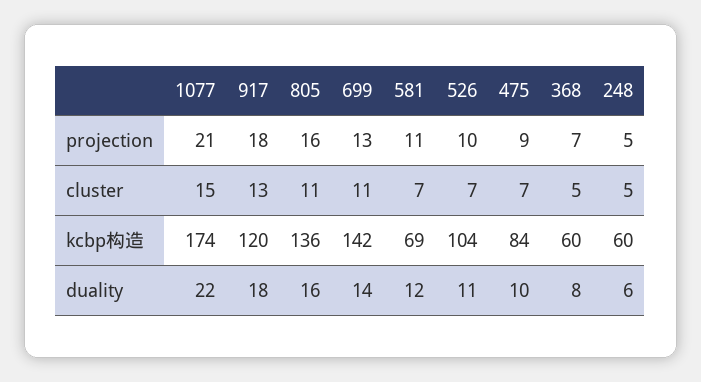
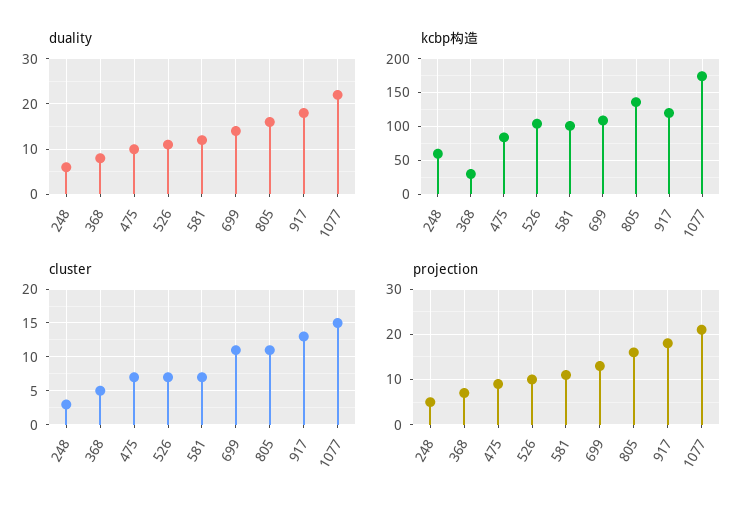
  {
    "projection": {
      "1077": 21,
      "917": 18,
      "805": 16,
      "699": 13,
      "581": 11,
      "526": 10,
      "475": 9,
      "368": 7,
      "248": 5
    },
    "cluster": {
      "1077": 15,
      "917": 13,
      "805": 11,
      "699": 11,
      "581": 7,
      "526": 7,
      "475": 7,
      "368": 5,
-     "248": 5
+     "248": 3
    },
    "kcbp构造": {
      "1077": 174,
      "917": 120,
      "805": 136,
-     "699": 142,
+     "699": 110,
-     "581": 69,
+     "581": 100,
      "526": 104,
      "475": 84,
-     "368": 60,
+     "368": 30,
      "248": 60
    },
    "duality": {
      "1077": 22,
      "917": 18,
      "805": 16,
      "699": 14,
      "581": 12,
      "526": 11,
      "475": 10,
      "368": 8,
      "248": 6
    }
  }

